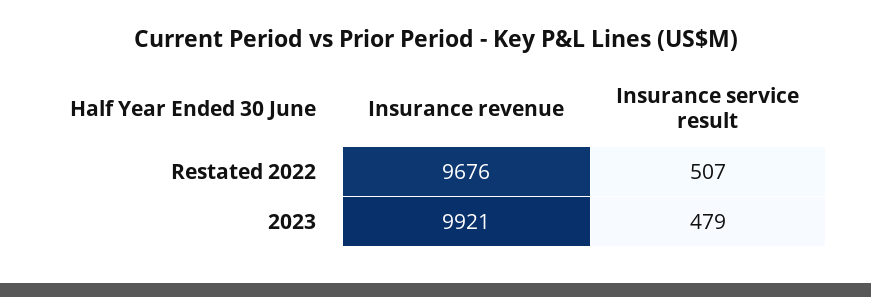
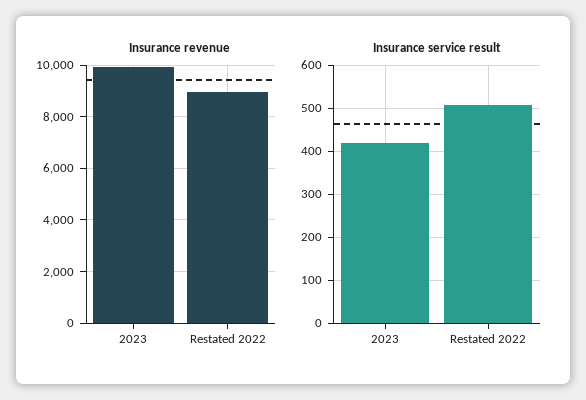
  {
    "Insurance revenue": {
-     "Restated 2022": 9676,
+     "Restated 2022": 9000,
      "2023": 9921
    },
    "Insurance service result": {
      "Restated 2022": 507,
-     "2023": 479
+     "2023": 420
    }
  }

